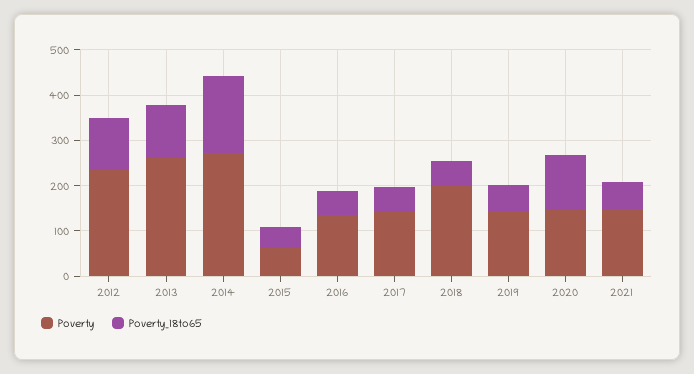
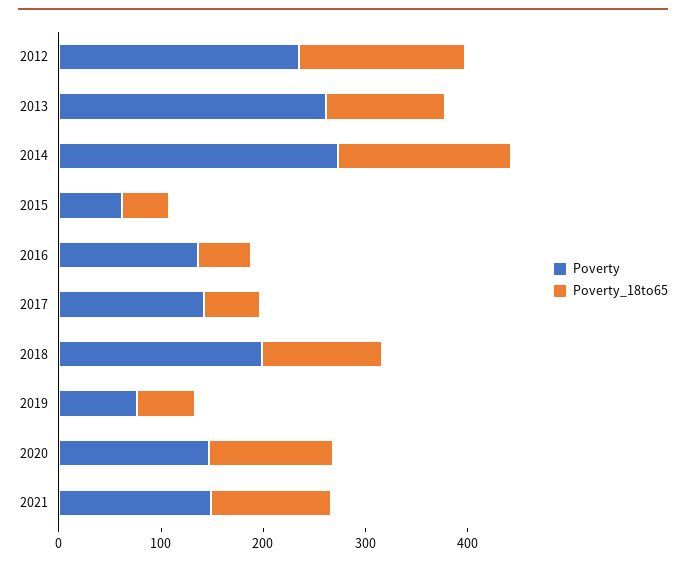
  {
    "Poverty": {
      "2012": 240,
      "2013": 260,
      "2014": 280,
      "2015": 60,
      "2016": 140,
      "2017": 140,
      "2018": 200,
-     "2019": 140,
+     "2019": 80,
      "2020": 140,
      "2021": 140
    },
    "Poverty_18to65": {
-     "2012": 120,
+     "2012": 160,
      "2013": 120,
      "2014": 160,
      "2015": 40,
      "2016": 60,
      "2017": 60,
-     "2018": 60,
+     "2018": 120,
      "2019": 60,
      "2020": 120,
-     "2021": 60
+     "2021": 120
    }
  }

